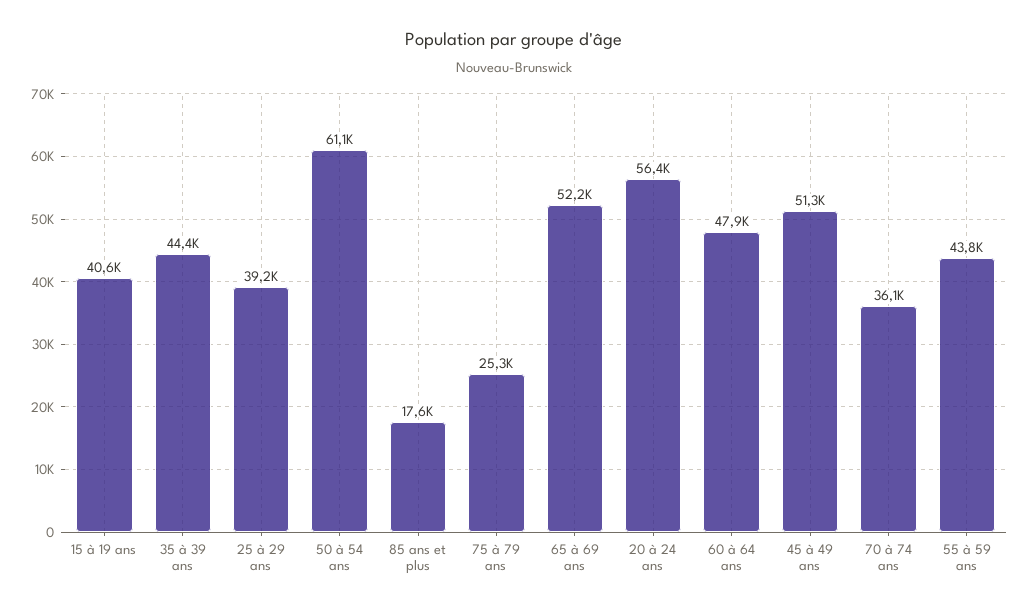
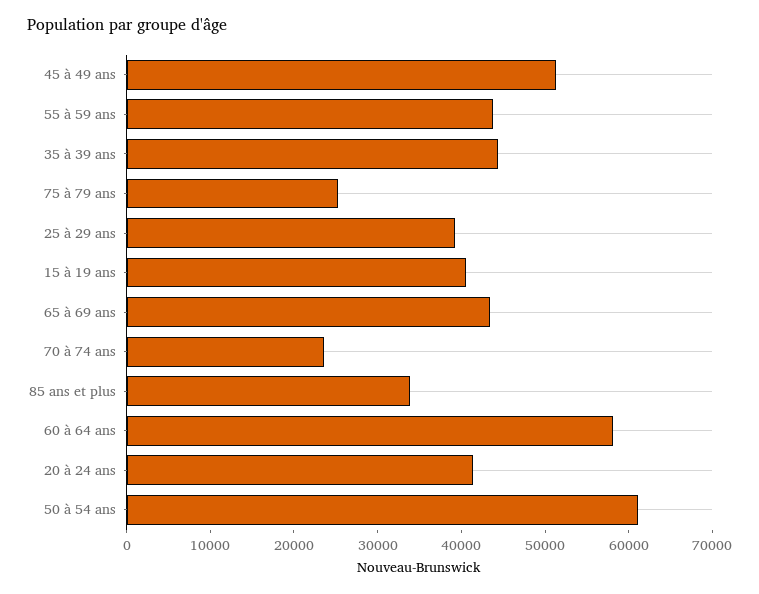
  {
    "15 à 19 ans": 40600,
    "35 à 39 ans": 44400,
    "25 à 29 ans": 39200,
    "50 à 54 ans": 61100,
-   "85 ans et plus": 17600,
+   "85 ans et plus": 34000,
    "75 à 79 ans": 25300,
-   "65 à 69 ans": 52200,
+   "65 à 69 ans": 44000,
-   "20 à 24 ans": 56400,
+   "20 à 24 ans": 42000,
-   "60 à 64 ans": 47900,
+   "60 à 64 ans": 58000,
    "45 à 49 ans": 51300,
-   "70 à 74 ans": 36100,
+   "70 à 74 ans": 24000,
    "55 à 59 ans": 43800
  }

